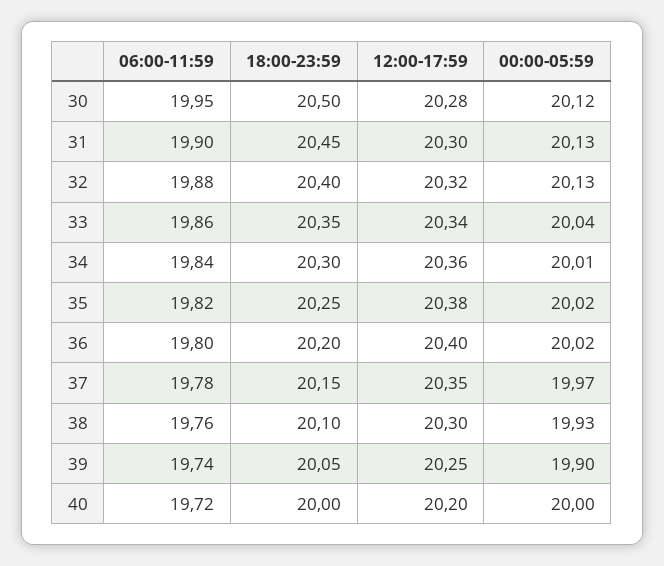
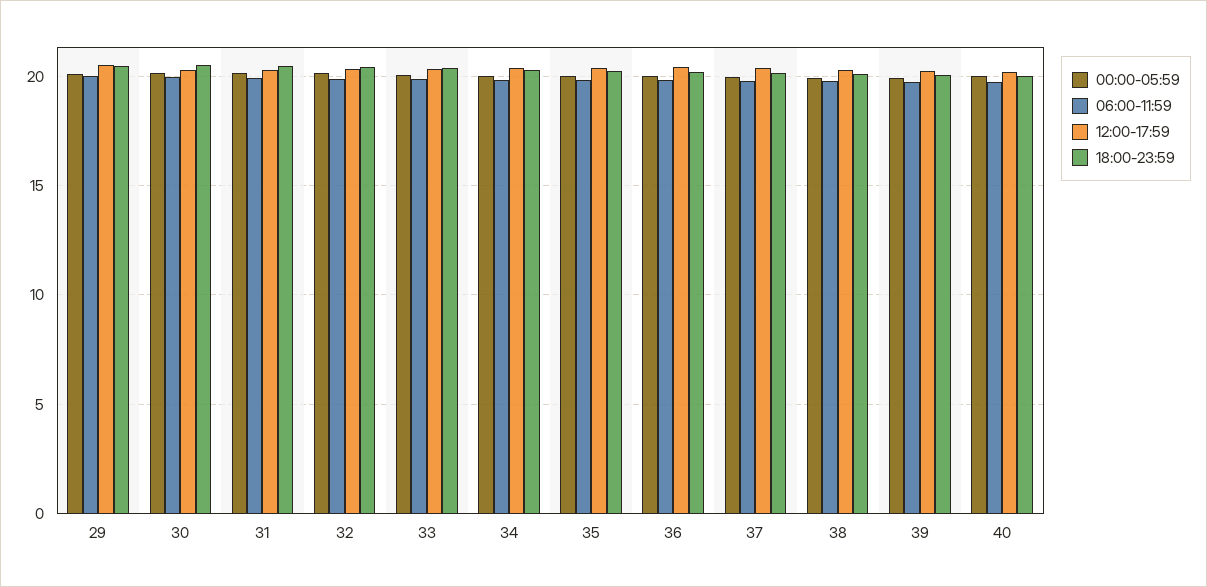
  {
    "06:00-11:59": {
      "30": 19.95,
      "31": 19.9,
      "32": 19.88,
      "33": 19.86,
      "34": 19.84,
      "35": 19.82,
      "36": 19.8,
      "37": 19.78,
      "38": 19.76,
      "39": 19.74,
-     "40": 19.72
+     "40": 19.72,
+     "29": 20
    },
    "18:00-23:59": {
      "30": 20.5,
      "31": 20.45,
      "32": 20.4,
      "33": 20.35,
      "34": 20.3,
      "35": 20.25,
      "36": 20.2,
      "37": 20.15,
      "38": 20.1,
      "39": 20.05,
-     "40": 20
+     "40": 20,
+     "29": 20.5
    },
    "12:00-17:59": {
      "30": 20.28,
      "31": 20.3,
      "32": 20.32,
      "33": 20.34,
      "34": 20.36,
      "35": 20.38,
      "36": 20.4,
      "37": 20.35,
      "38": 20.3,
      "39": 20.25,
-     "40": 20.2
+     "40": 20.2,
+     "29": 20.5
    },
    "00:00-05:59": {
      "30": 20.12,
      "31": 20.13,
      "32": 20.13,
      "33": 20.04,
      "34": 20.01,
      "35": 20.02,
      "36": 20.02,
      "37": 19.97,
      "38": 19.93,
      "39": 19.9,
-     "40": 20
+     "40": 20,
+     "29": 20
    }
  }

